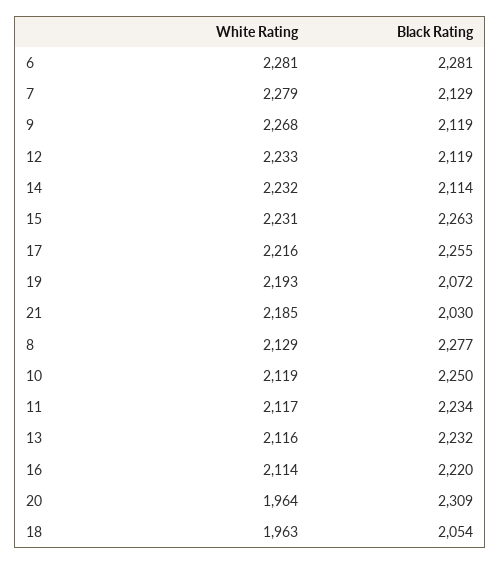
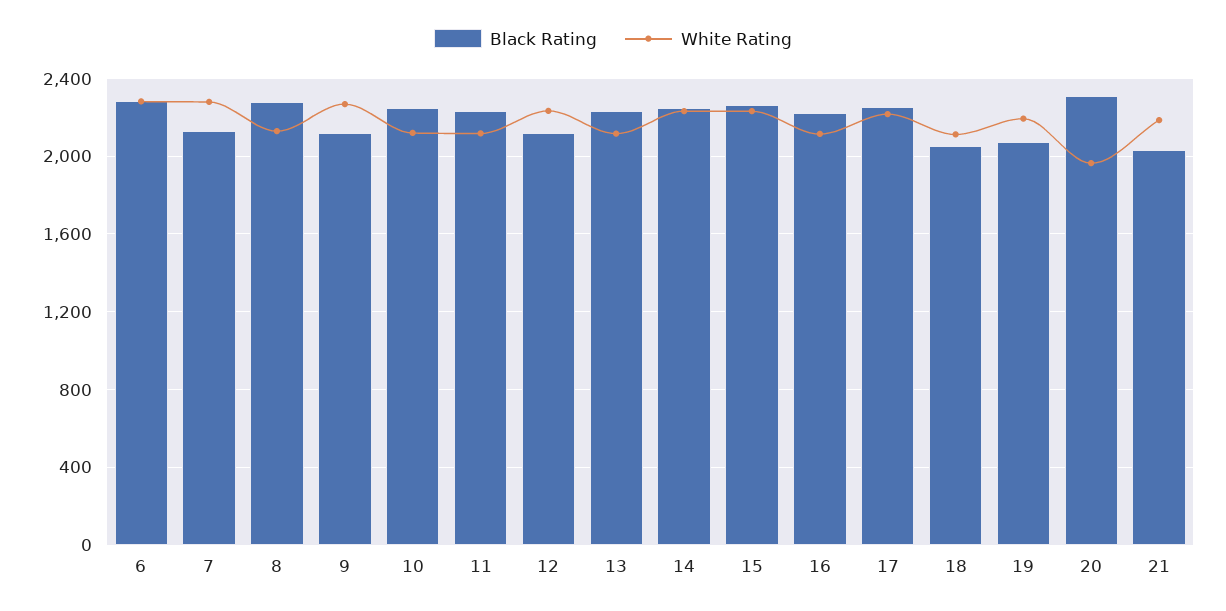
  {
    "White Rating": {
      "6": 2281,
      "7": 2279,
      "9": 2268,
      "12": 2233,
      "14": 2232,
      "15": 2231,
      "17": 2216,
      "19": 2193,
      "21": 2185,
      "8": 2129,
      "10": 2119,
      "11": 2117,
      "13": 2116,
      "16": 2114,
      "20": 1964,
-     "18": 1963
+     "18": 2100
    },
    "Black Rating": {
      "6": 2281,
      "7": 2129,
      "9": 2119,
      "12": 2119,
-     "14": 2114,
+     "14": 2250,
      "15": 2263,
      "17": 2255,
      "19": 2072,
      "21": 2030,
      "8": 2277,
      "10": 2250,
      "11": 2234,
      "13": 2232,
      "16": 2220,
      "20": 2309,
      "18": 2054
    }
  }

